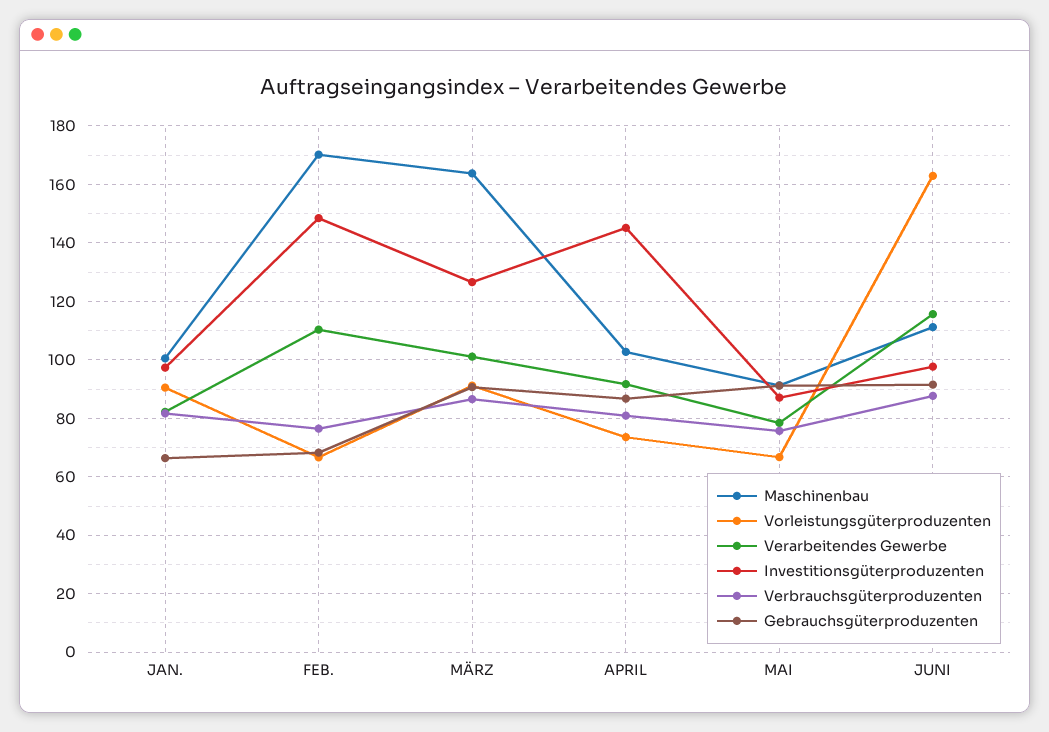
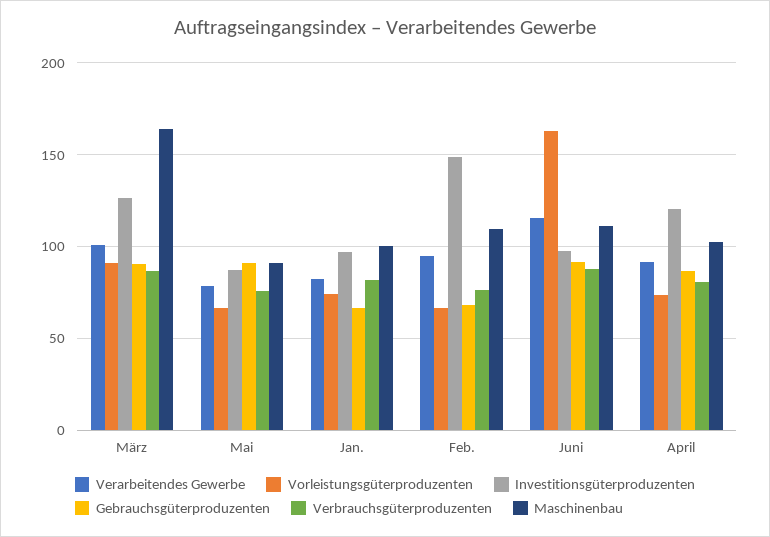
  {
    "Maschinenbau": {
      "JAN.": 100,
-     "FEB.": 170,
+     "FEB.": 110,
      "MÄRZ": 165,
      "APRIL": 102.5,
      "MAI": 92.5,
      "JUNI": 110
    },
    "Vorleistungsgüterproduzenten": {
-     "JAN.": 90,
+     "JAN.": 75,
      "FEB.": 67.5,
      "MÄRZ": 90,
      "APRIL": 72.5,
      "MAI": 67.5,
      "JUNI": 162.5
    },
    "Verarbeitendes Gewerbe": {
      "JAN.": 82.5,
-     "FEB.": 110,
+     "FEB.": 95,
      "MÄRZ": 100,
      "APRIL": 92.5,
      "MAI": 77.5,
      "JUNI": 115
    },
    "Investitionsgüterproduzenten": {
      "JAN.": 97.5,
      "FEB.": 147.5,
      "MÄRZ": 127.5,
-     "APRIL": 145,
+     "APRIL": 120,
      "MAI": 87.5,
      "JUNI": 97.5
    },
    "Verbrauchsgüterproduzenten": {
      "JAN.": 82.5,
      "FEB.": 77.5,
      "MÄRZ": 87.5,
      "APRIL": 80,
      "MAI": 75,
      "JUNI": 87.5
    },
    "Gebrauchsgüterproduzenten": {
      "JAN.": 67.5,
      "FEB.": 67.5,
      "MÄRZ": 90,
      "APRIL": 87.5,
      "MAI": 90,
      "JUNI": 92.5
    }
  }

